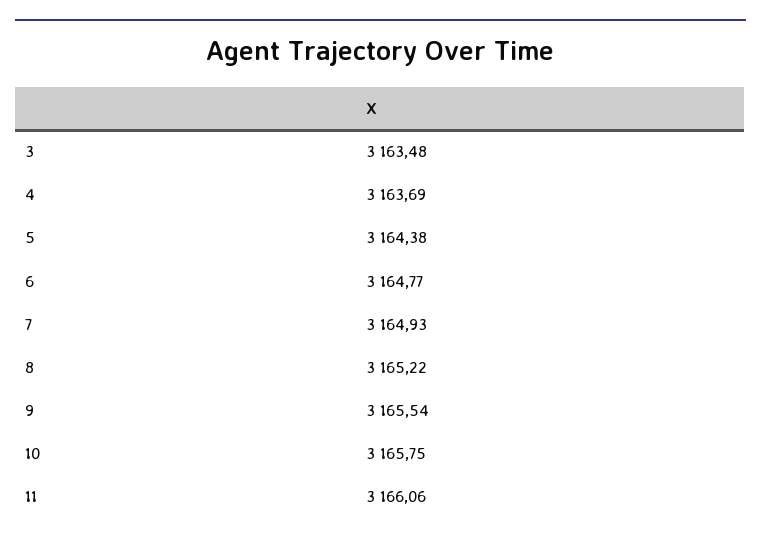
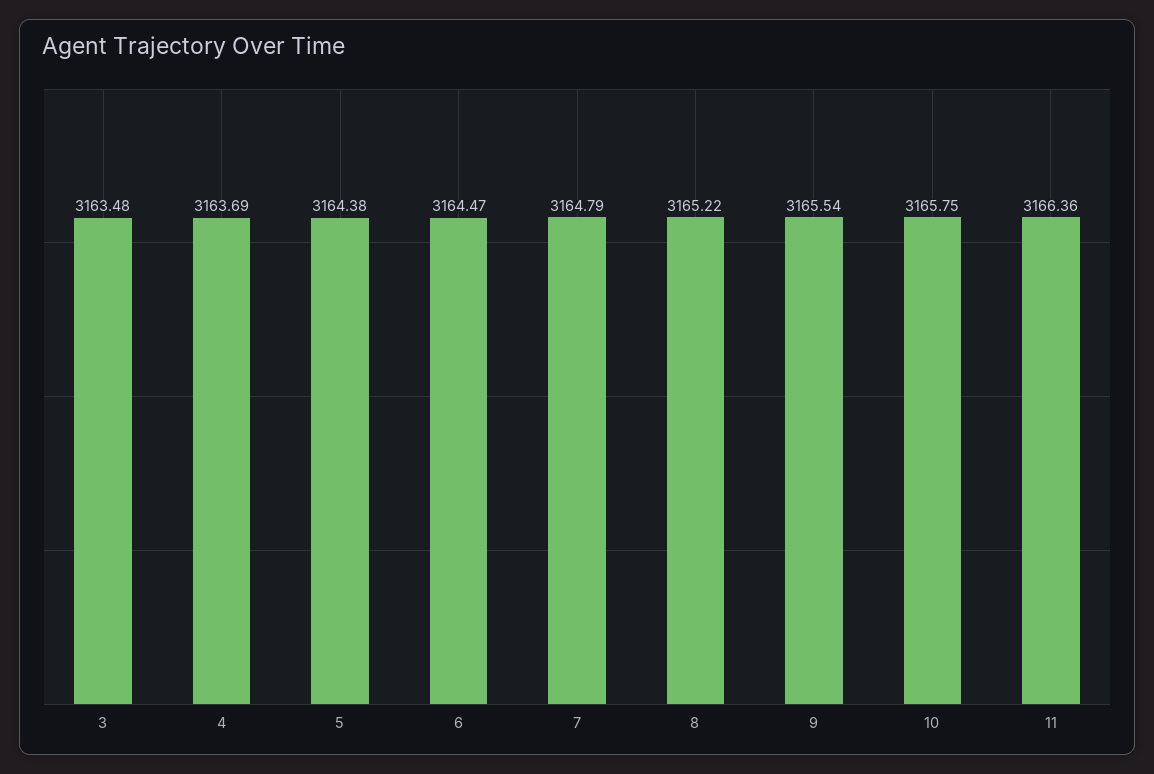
  {
    "3": 3163.48,
    "4": 3163.69,
    "5": 3164.38,
-   "6": 3164.77,
+   "6": 3164.47,
-   "7": 3164.93,
+   "7": 3164.79,
    "8": 3165.22,
    "9": 3165.54,
    "10": 3165.75,
-   "11": 3166.06
+   "11": 3166.36
  }

